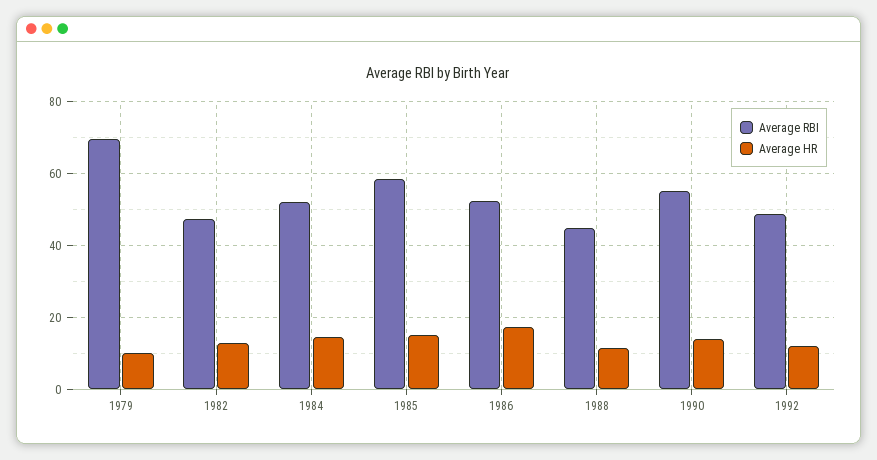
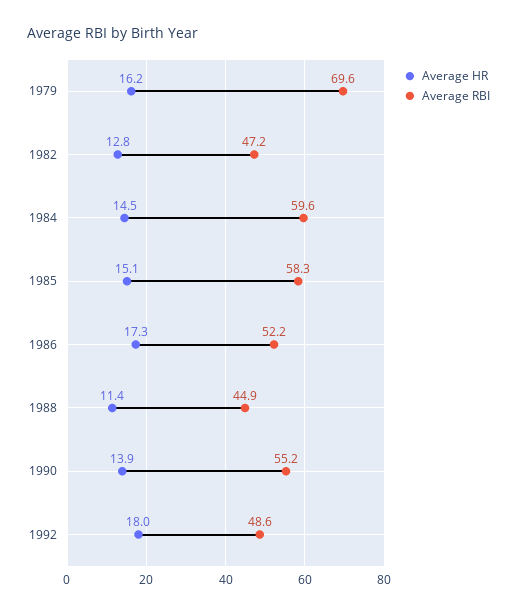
  {
    "Average RBI": {
      "1979": 69.6,
      "1982": 47.2,
-     "1984": 52,
+     "1984": 59.6,
      "1985": 58.3,
      "1986": 52.2,
      "1988": 44.9,
      "1990": 55.2,
      "1992": 48.6
    },
    "Average HR": {
-     "1979": 10,
+     "1979": 16.2,
      "1982": 12.8,
      "1984": 14.5,
      "1985": 15.1,
      "1986": 17.3,
      "1988": 11.4,
      "1990": 13.9,
-     "1992": 12
+     "1992": 18
    }
  }

